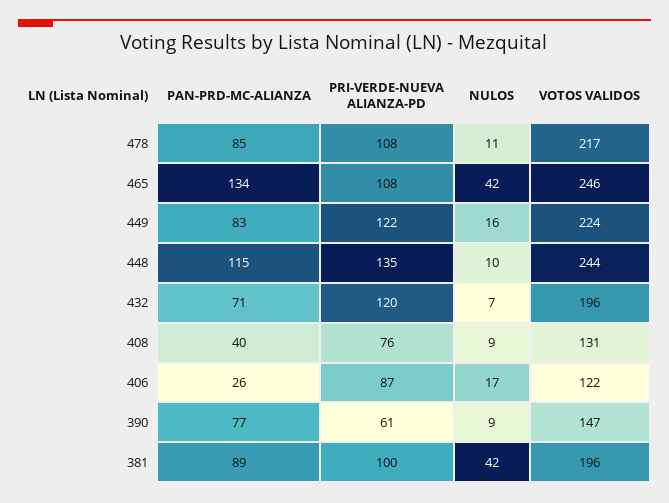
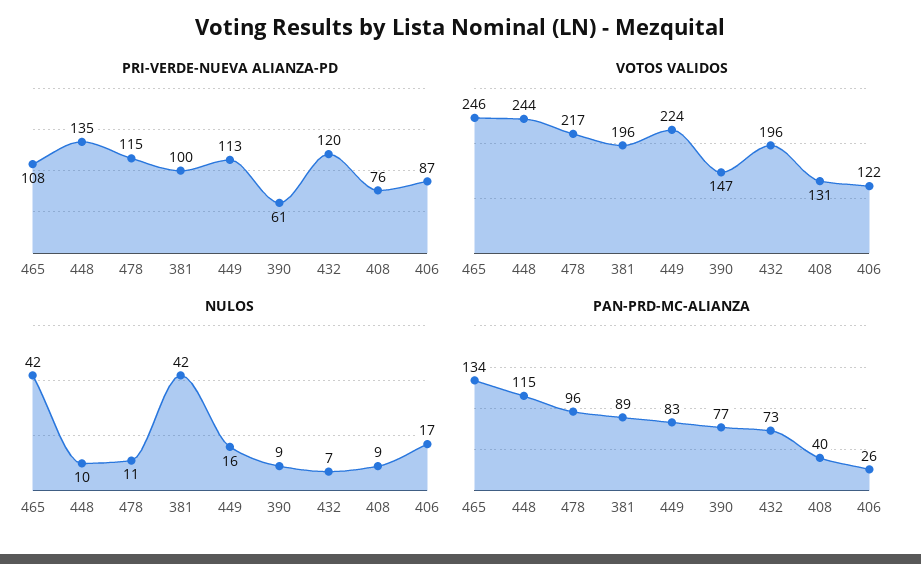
  {
    "PAN-PRD-MC-ALIANZA": {
-     "478": 85,
+     "478": 96,
      "465": 134,
      "449": 83,
      "448": 115,
-     "432": 71,
+     "432": 73,
      "408": 40,
      "406": 26,
      "390": 77,
      "381": 89
    },
    "PRI-VERDE-NUEVA ALIANZA-PD": {
-     "478": 108,
+     "478": 115,
      "465": 108,
-     "449": 122,
+     "449": 113,
      "448": 135,
      "432": 120,
      "408": 76,
      "406": 87,
      "390": 61,
      "381": 100
    },
    "NULOS": {
      "478": 11,
      "465": 42,
      "449": 16,
      "448": 10,
      "432": 7,
      "408": 9,
      "406": 17,
      "390": 9,
      "381": 42
    },
    "VOTOS VALIDOS": {
      "478": 217,
      "465": 246,
      "449": 224,
      "448": 244,
      "432": 196,
      "408": 131,
      "406": 122,
      "390": 147,
      "381": 196
    }
  }

